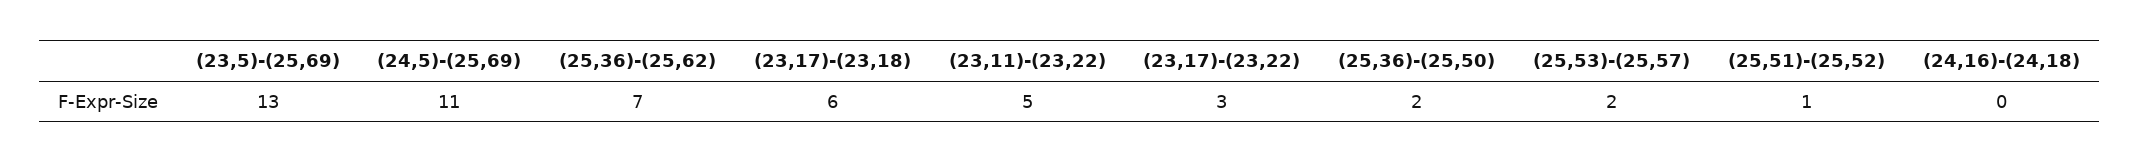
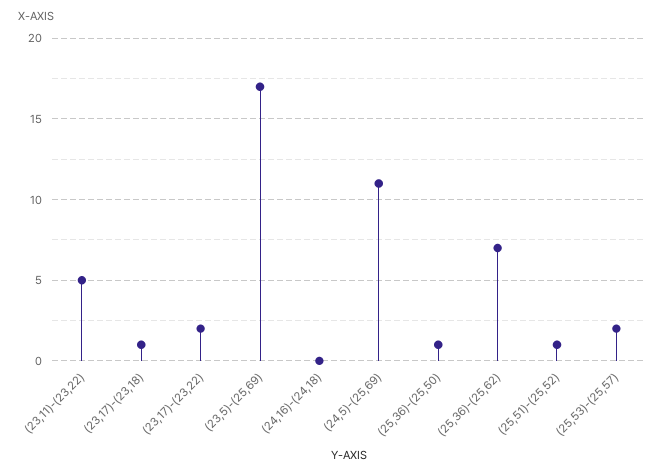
  {
-   "(23,5)-(25,69)": 13,
+   "(23,5)-(25,69)": 17,
    "(24,5)-(25,69)": 11,
    "(25,36)-(25,62)": 7,
-   "(23,17)-(23,18)": 6,
+   "(23,17)-(23,18)": 1,
    "(23,11)-(23,22)": 5,
-   "(23,17)-(23,22)": 3,
+   "(23,17)-(23,22)": 2,
-   "(25,36)-(25,50)": 2,
+   "(25,36)-(25,50)": 1,
    "(25,53)-(25,57)": 2,
    "(25,51)-(25,52)": 1,
    "(24,16)-(24,18)": 0
  }

